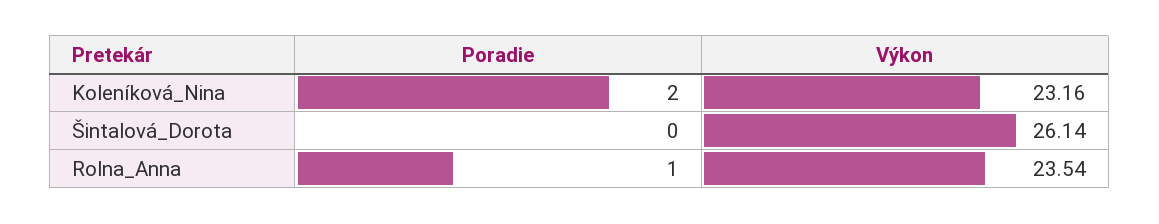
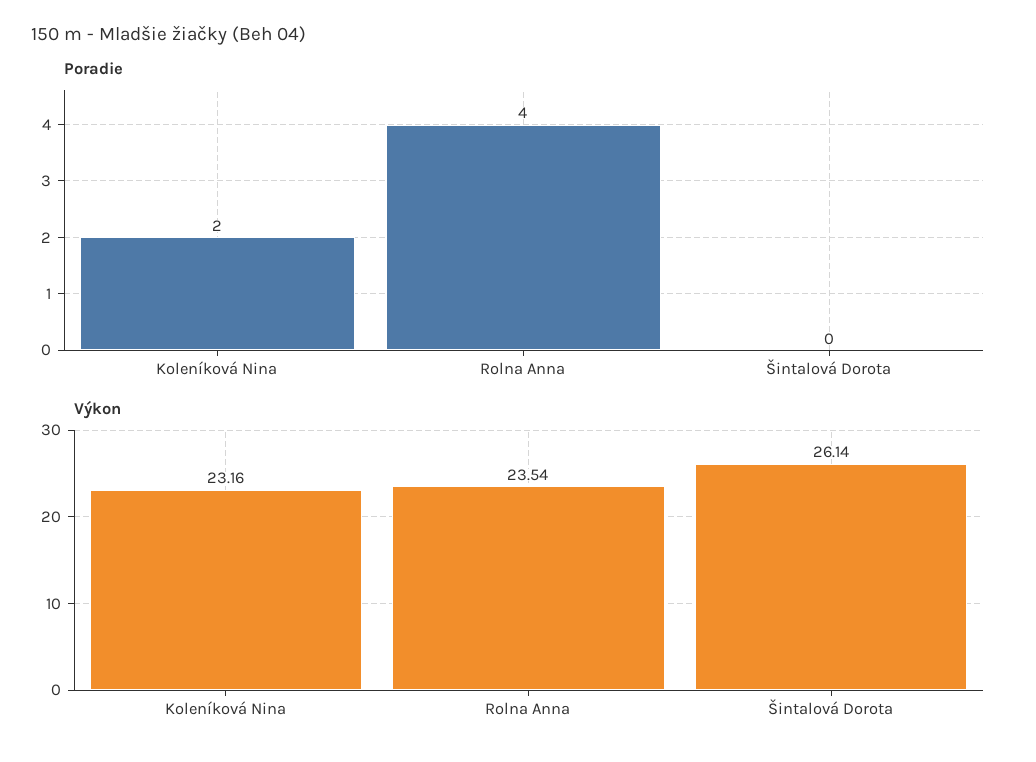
  {
    "Poradie": {
      "Koleníková_Nina": 2,
      "Šintalová_Dorota": 0,
-     "Rolna_Anna": 1
+     "Rolna_Anna": 4
    },
    "Výkon": {
      "Koleníková_Nina": 23.16,
      "Šintalová_Dorota": 26.14,
      "Rolna_Anna": 23.54
    }
  }

